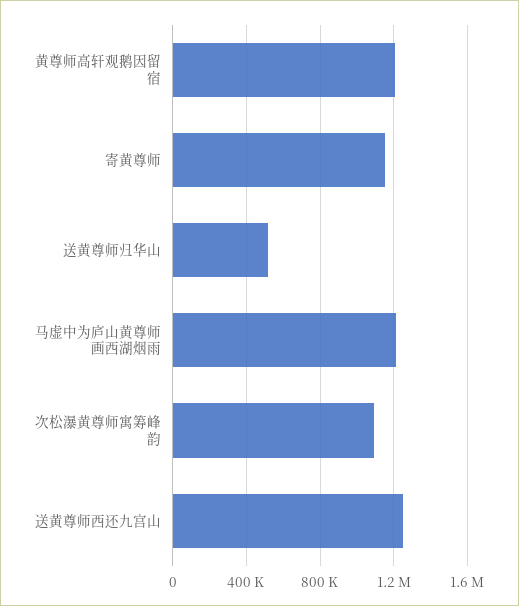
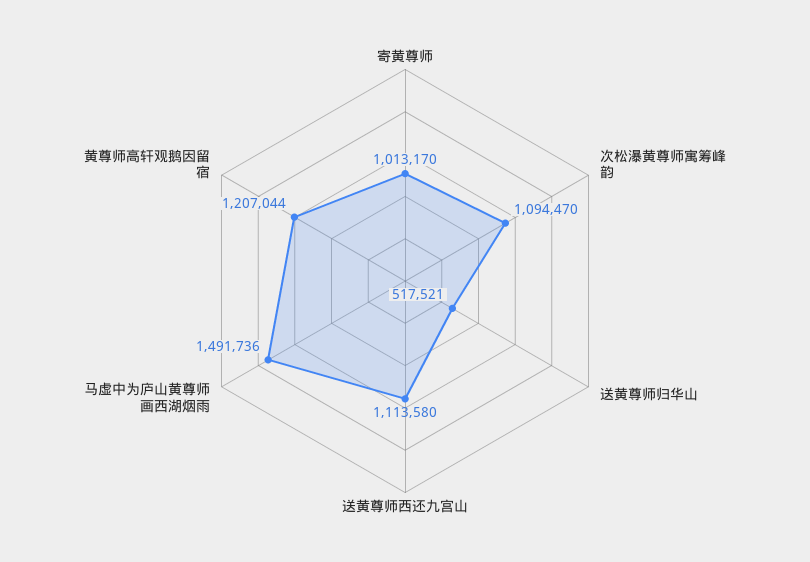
  {
    "黄尊师高轩观鹅因留宿": 1207044,
-   "寄黄尊师": 1150000,
+   "寄黄尊师": 1013170,
    "送黄尊师归华山": 517521,
-   "马虚中为庐山黄尊师画西湖烟雨": 1200000,
+   "马虚中为庐山黄尊师画西湖烟雨": 1491736,
    "次松瀑黄尊师寓筹峰韵": 1094470,
-   "送黄尊师西还九宫山": 1250000
+   "送黄尊师西还九宫山": 1113580
  }

